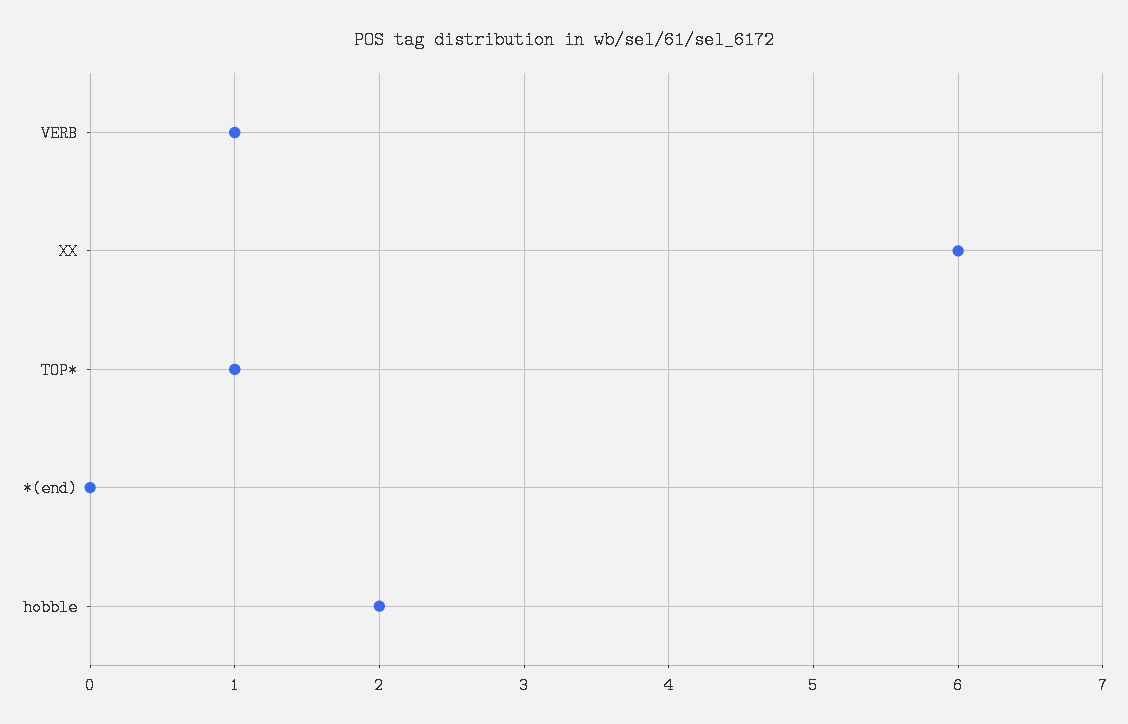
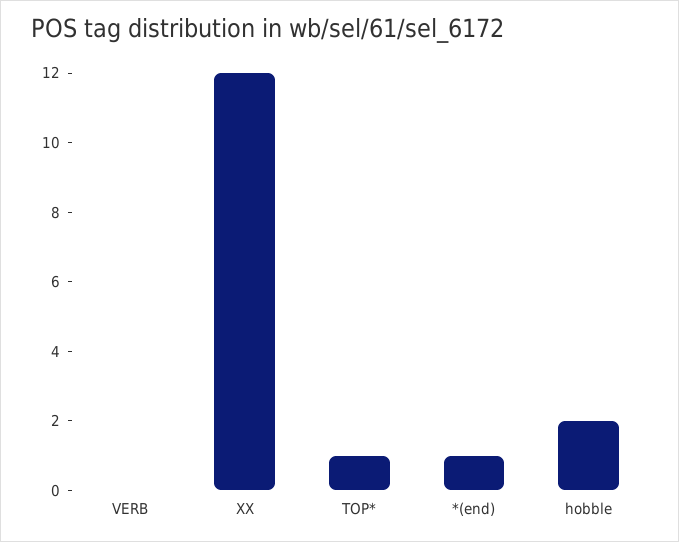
  {
-   "VERB": 1,
+   "VERB": 0,
-   "XX": 6,
+   "XX": 12,
    "TOP*": 1,
-   "*(end)": 0,
+   "*(end)": 1,
    "hobble": 2
  }

